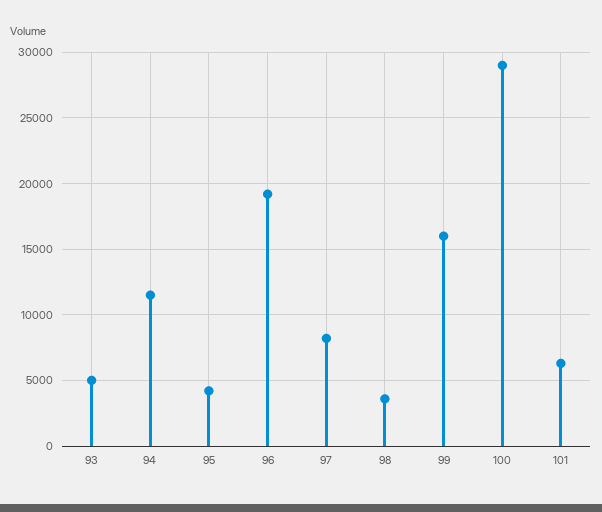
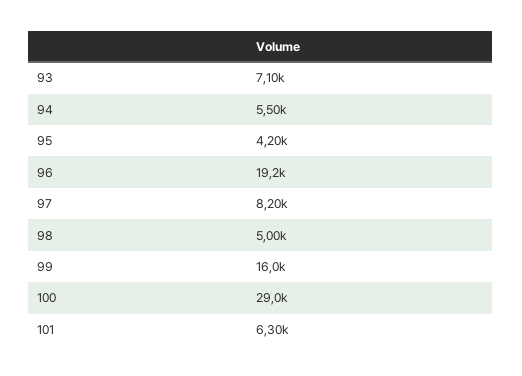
  {
-   "93": 5000,
+   "93": 7100,
-   "94": 11500,
+   "94": 5500,
    "95": 4200,
    "96": 19200,
    "97": 8200,
-   "98": 3500,
+   "98": 5000,
    "99": 16000,
    "100": 29000,
    "101": 6300
  }

